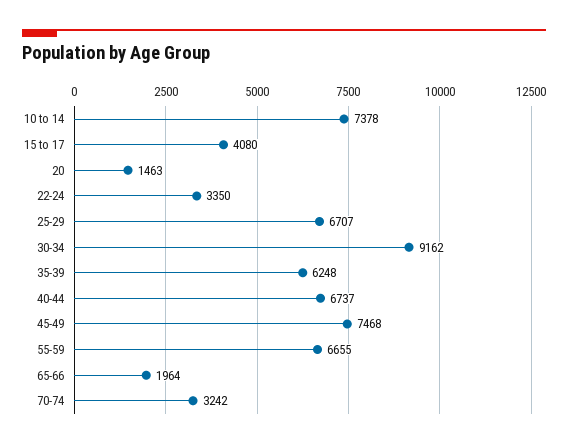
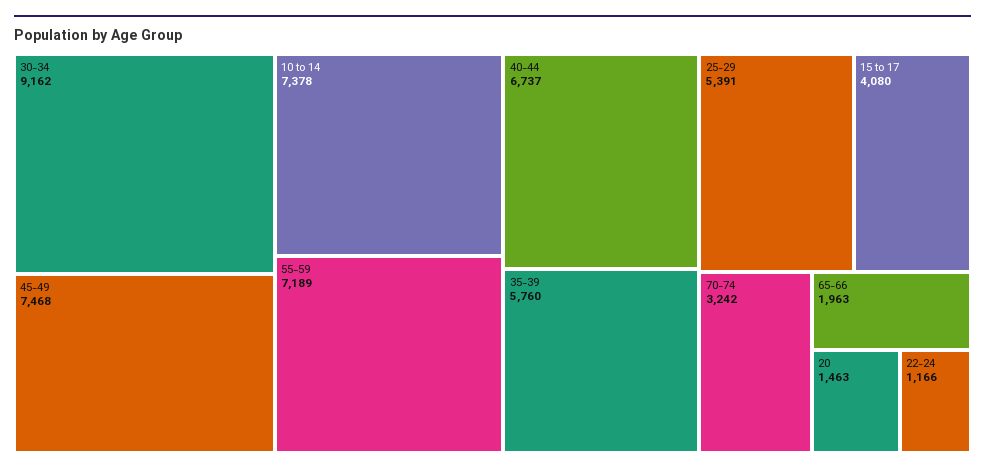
  {
    "10 to 14": 7378,
    "15 to 17": 4080,
    "20": 1463,
-   "22-24": 3350,
+   "22-24": 1166,
-   "25-29": 6707,
+   "25-29": 5391,
    "30-34": 9162,
-   "35-39": 6248,
+   "35-39": 5760,
    "40-44": 6737,
    "45-49": 7468,
-   "55-59": 6655,
+   "55-59": 7189,
-   "65-66": 1964,
+   "65-66": 1963,
    "70-74": 3242
  }

